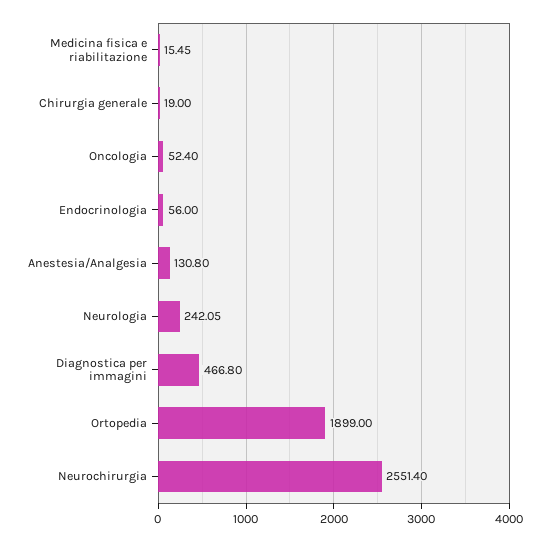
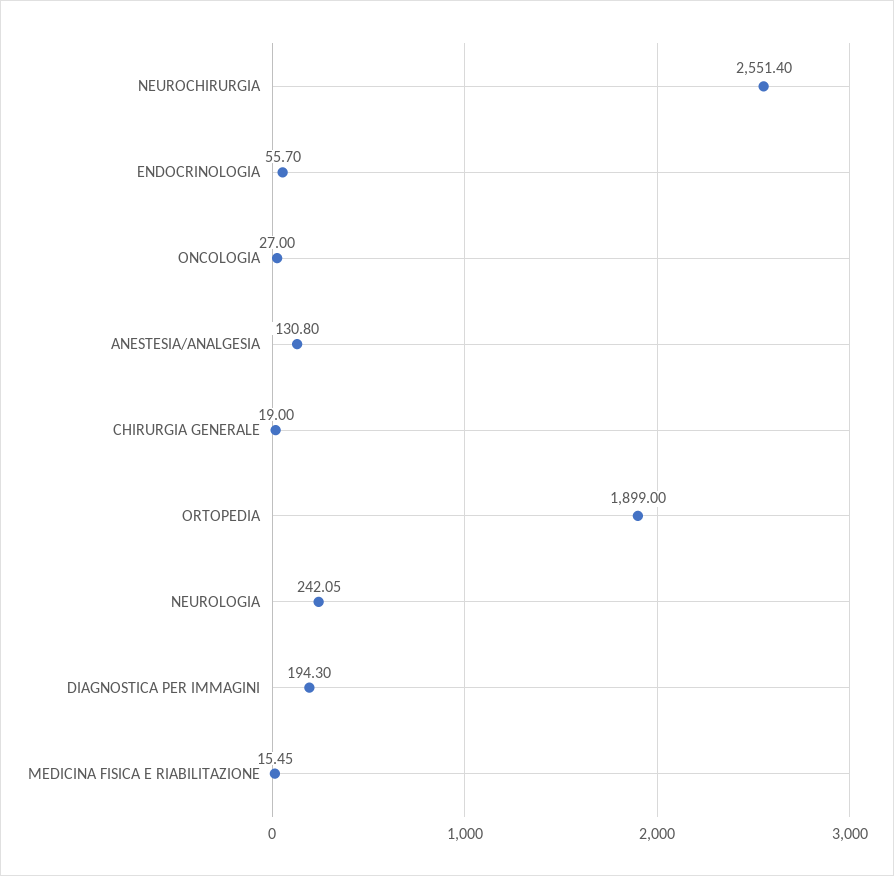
  {
    "Medicina fisica e riabilitazione": 15.45,
    "Chirurgia generale": 19,
-   "Oncologia": 52.4,
+   "Oncologia": 27,
-   "Endocrinologia": 56,
+   "Endocrinologia": 55.7,
    "Anestesia/Analgesia": 130.8,
    "Neurologia": 242.05,
-   "Diagnostica per immagini": 466.8,
+   "Diagnostica per immagini": 194.3,
    "Ortopedia": 1899,
    "Neurochirurgia": 2551.4
  }

